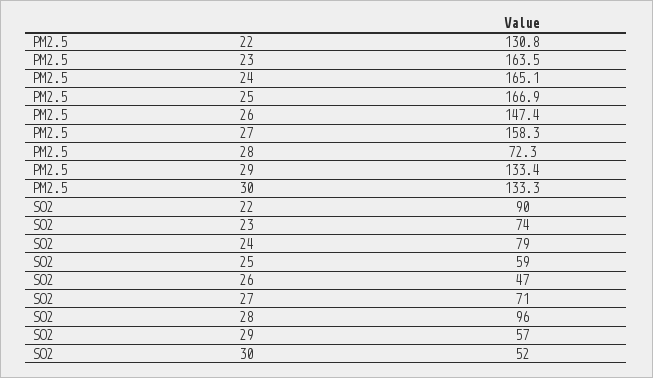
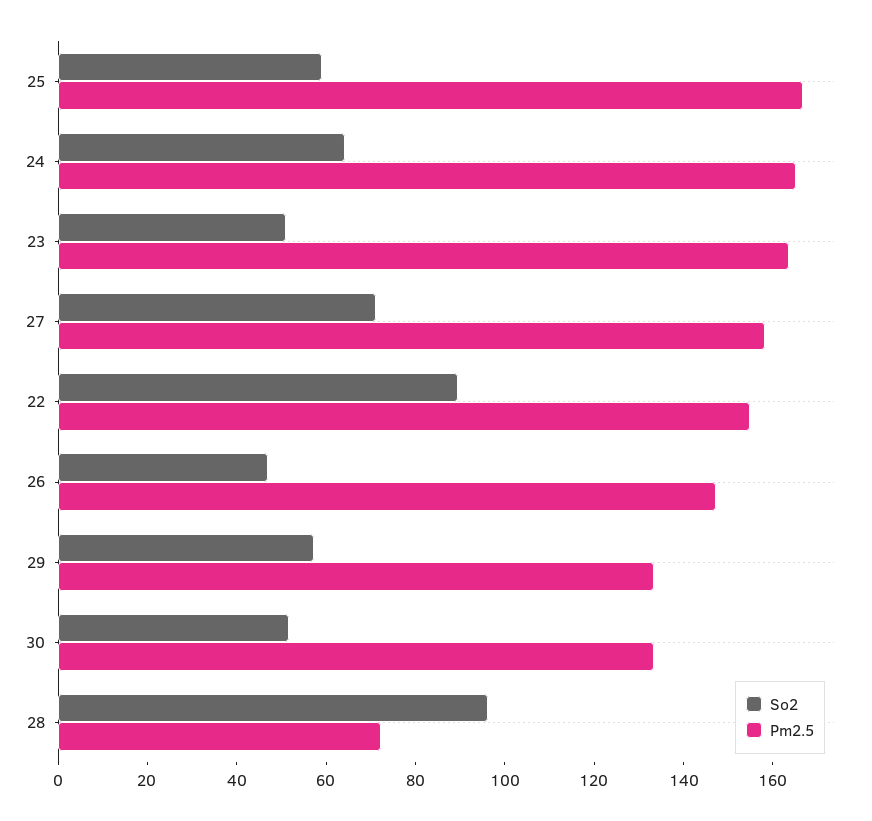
  {
    "PM2.5": {
-     "22": 130.8,
+     "22": 155,
      "23": 163.5,
      "24": 165.1,
      "25": 166.9,
      "26": 147.4,
      "27": 158.3,
      "28": 72.3,
      "29": 133.4,
      "30": 133.3
    },
    "SO2": {
      "22": 90,
-     "23": 74,
+     "23": 50,
-     "24": 79,
+     "24": 65,
      "25": 59,
      "26": 47,
      "27": 71,
      "28": 96,
      "29": 57,
      "30": 52
    }
  }

